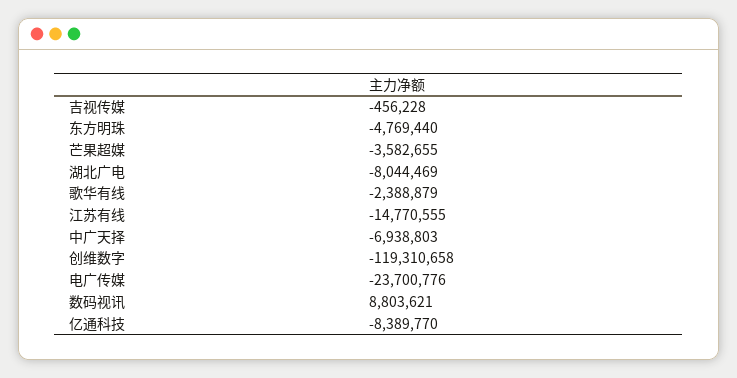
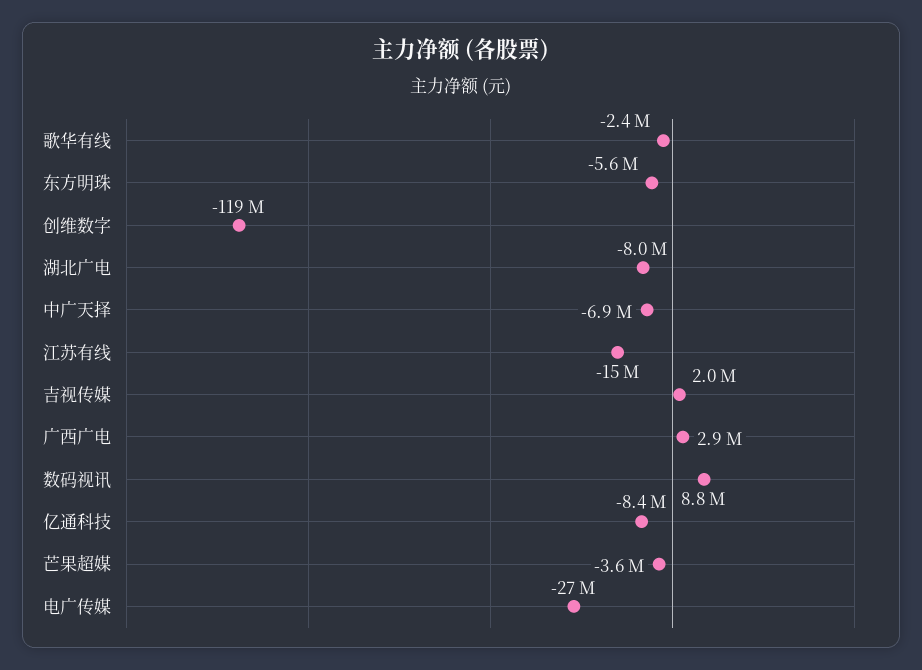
  {
-   "吉视传媒": -456228,
+   "吉视传媒": 2000000,
-   "东方明珠": -4769440,
+   "东方明珠": -5600000,
    "芒果超媒": -3582655,
    "湖北广电": -8044469,
    "歌华有线": -2388879,
    "江苏有线": -14770555,
    "中广天择": -6938803,
    "创维数字": -119310658,
-   "电广传媒": -23700776,
+   "电广传媒": -27000000,
    "数码视讯": 8803621,
-   "亿通科技": -8389770
+   "亿通科技": -8389770,
+   "广西广电": 2900000
  }

